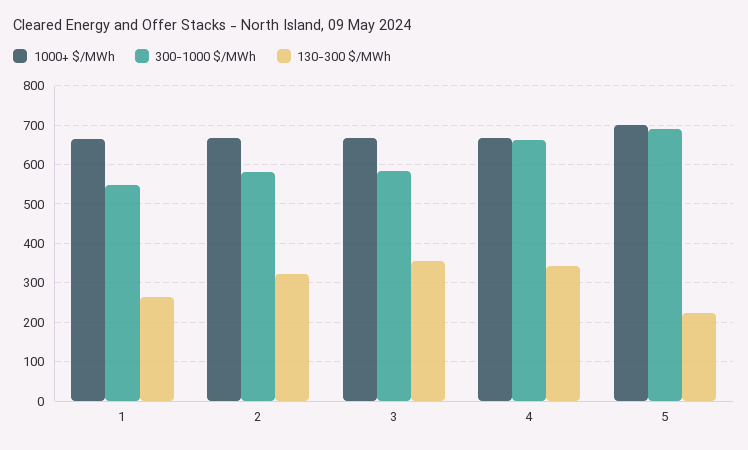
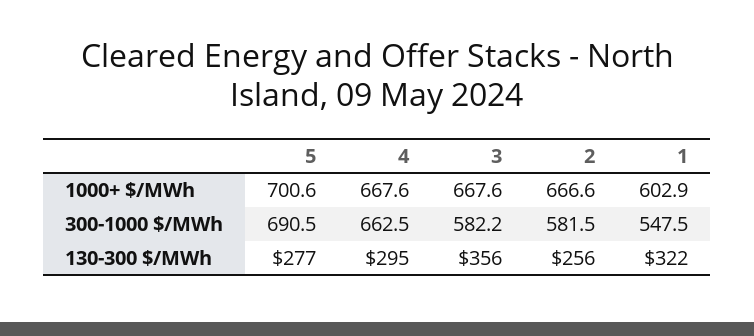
  {
    "1000+ $/MWh": {
-     "1": 660,
+     "1": 602.9,
      "2": 666.6,
      "3": 667.6,
      "4": 667.6,
      "5": 700.6
    },
    "300-1000 $/MWh": {
      "1": 547.5,
      "2": 581.5,
      "3": 582.2,
      "4": 662.5,
      "5": 690.5
    },
    "130-300 $/MWh": {
-     "1": 260,
+     "1": 322,
-     "2": 320,
+     "2": 256,
      "3": 356,
-     "4": 340,
+     "4": 295,
-     "5": 220
+     "5": 277
    }
  }

